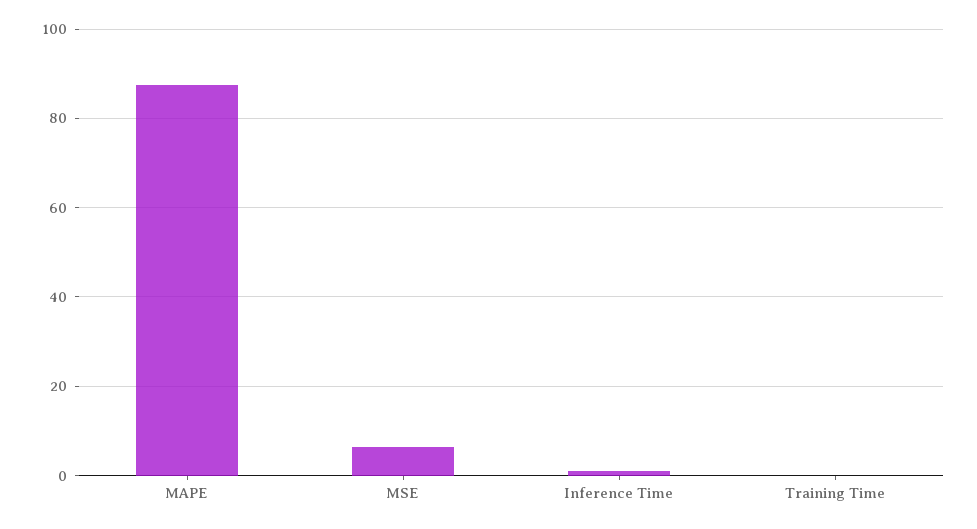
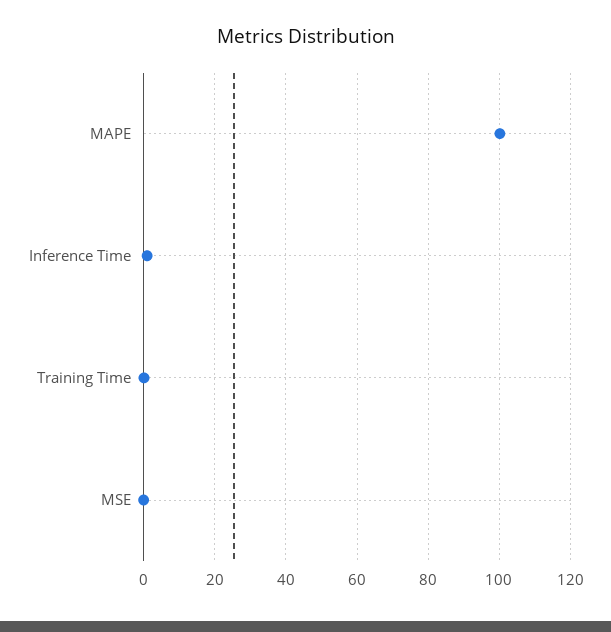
  {
-   "MAPE": 88,
+   "MAPE": 100,
-   "MSE": 6,
+   "MSE": 0,
    "Inference Time": 2,
    "Training Time": 0
  }

